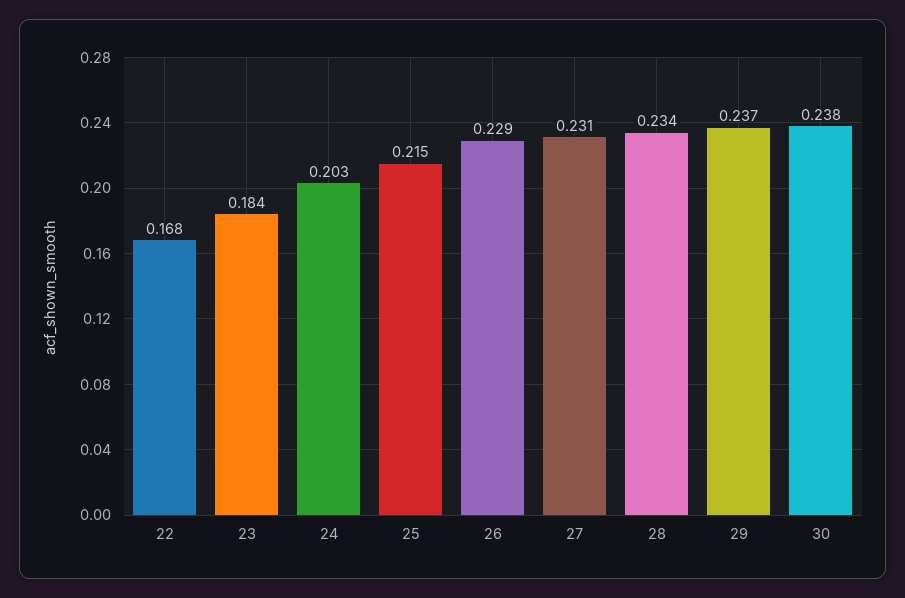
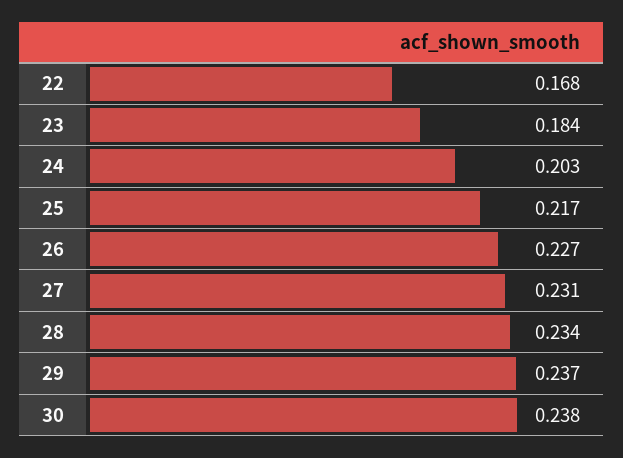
  {
    "22": 0.168,
    "23": 0.184,
    "24": 0.203,
-   "25": 0.215,
+   "25": 0.217,
-   "26": 0.229,
+   "26": 0.227,
    "27": 0.231,
    "28": 0.234,
    "29": 0.237,
    "30": 0.238
  }

